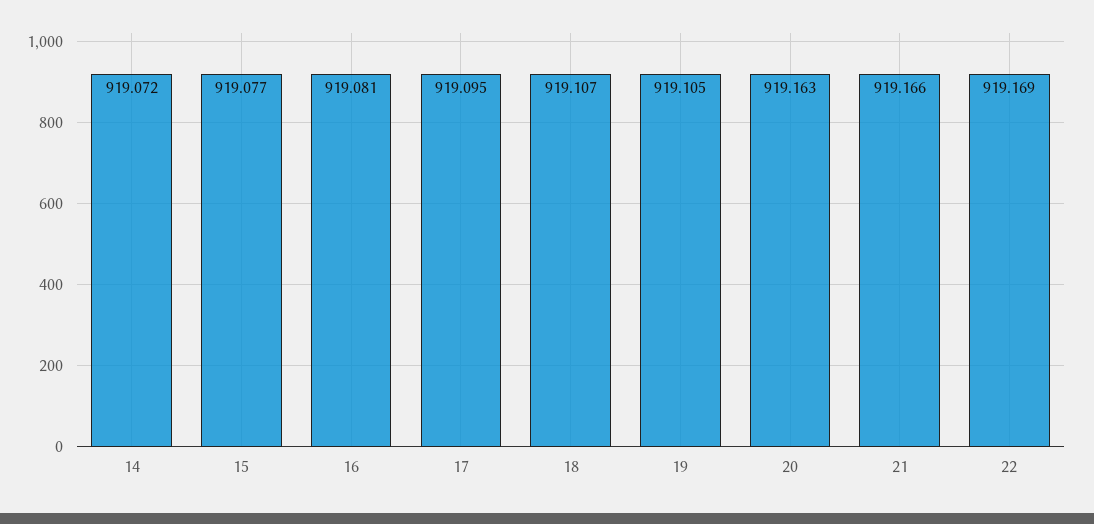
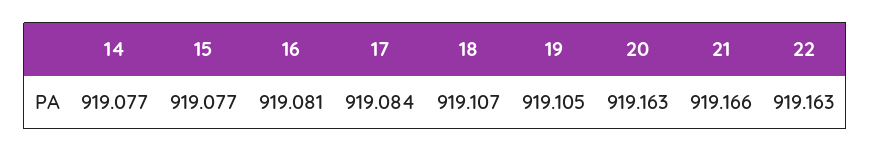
  {
-   "14": 919.072,
+   "14": 919.077,
    "15": 919.077,
    "16": 919.081,
-   "17": 919.095,
+   "17": 919.084,
    "18": 919.107,
    "19": 919.105,
    "20": 919.163,
    "21": 919.166,
-   "22": 919.169
+   "22": 919.163
  }

